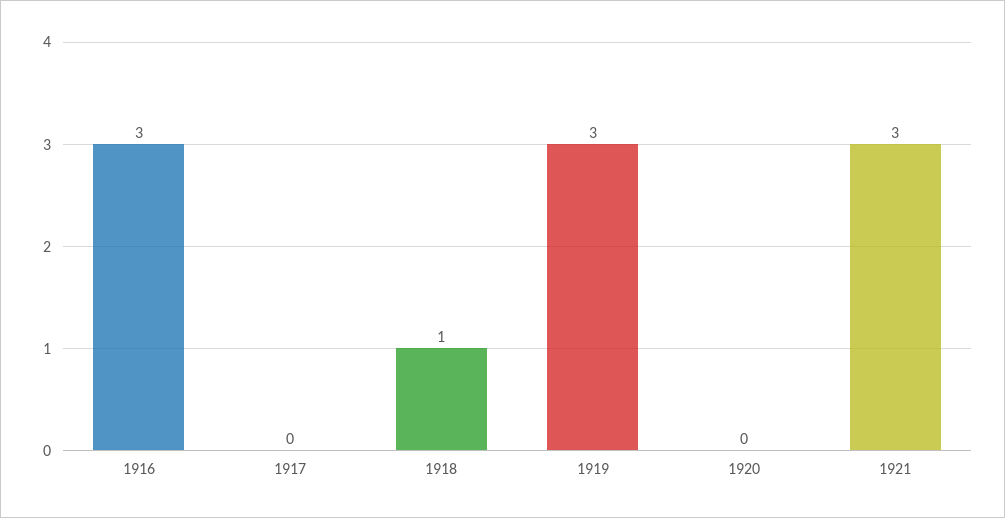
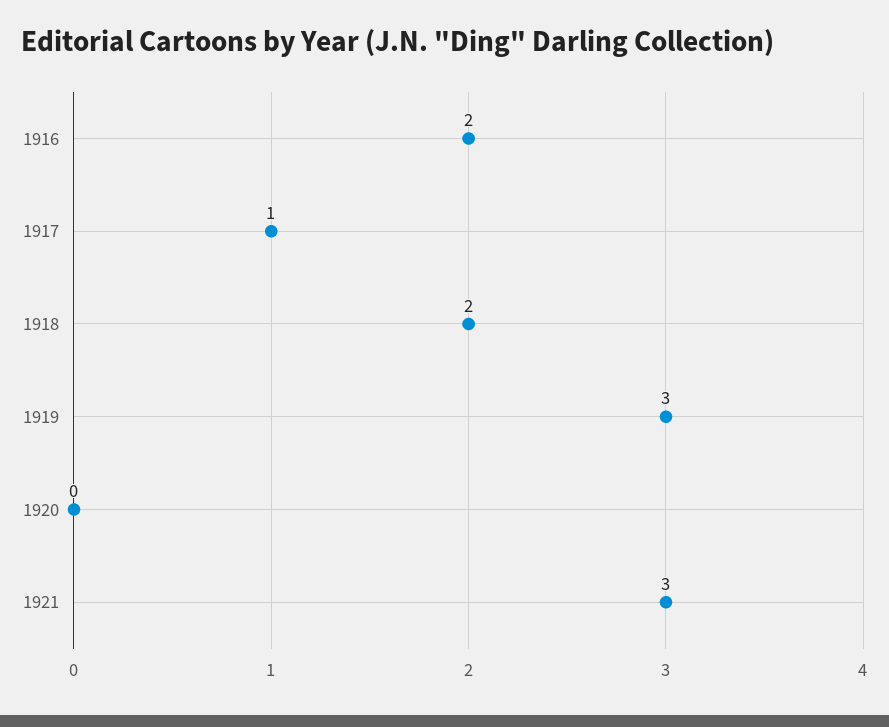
  {
-   "1916": 3,
+   "1916": 2,
-   "1917": 0,
+   "1917": 1,
-   "1918": 1,
+   "1918": 2,
    "1919": 3,
    "1920": 0,
    "1921": 3
  }

